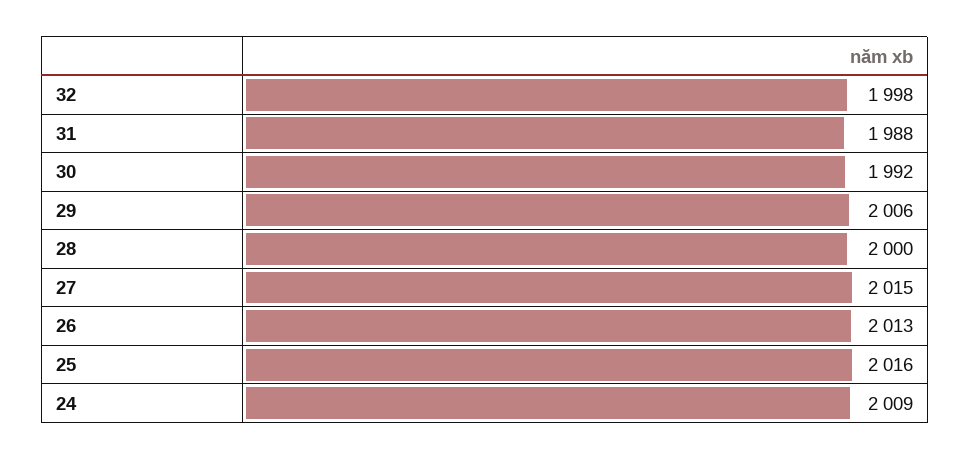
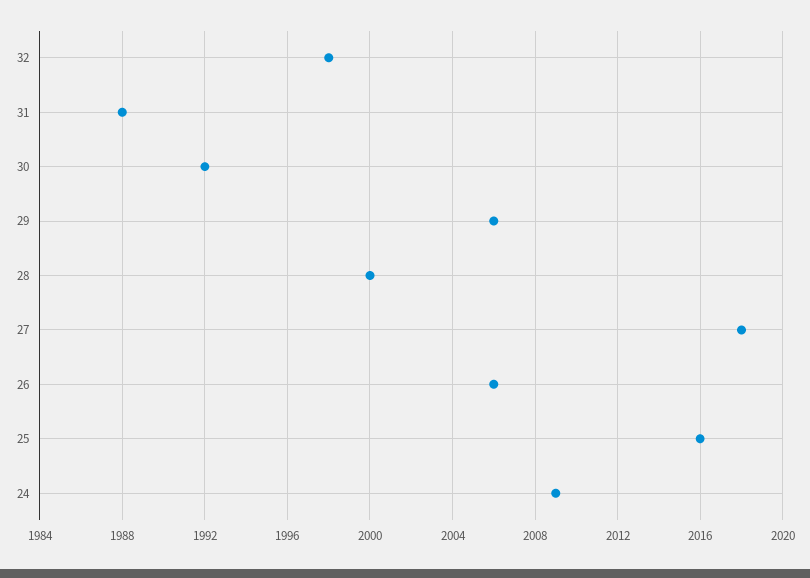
  {
    "32": 1998,
    "31": 1988,
    "30": 1992,
    "29": 2006,
    "28": 2000,
-   "27": 2015,
+   "27": 2018,
-   "26": 2013,
+   "26": 2006,
    "25": 2016,
    "24": 2009
  }

